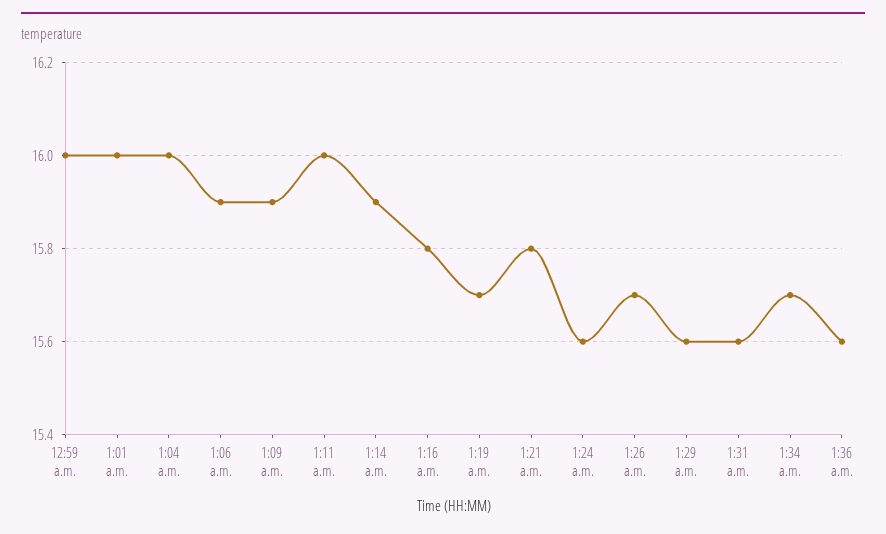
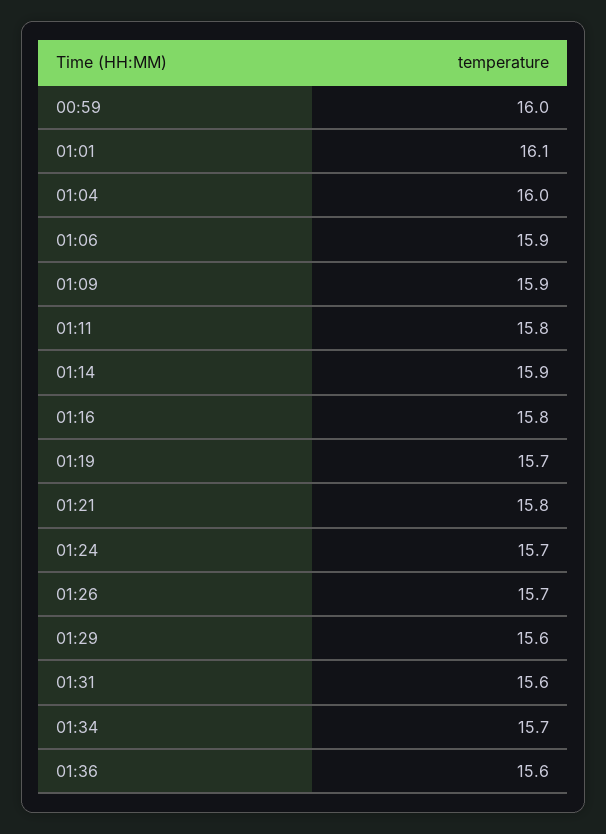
  {
    "12:59 a.m.": 16,
-   "1:01 a.m.": 16,
+   "1:01 a.m.": 16.1,
    "1:04 a.m.": 16,
    "1:06 a.m.": 15.9,
    "1:09 a.m.": 15.9,
-   "1:11 a.m.": 16,
+   "1:11 a.m.": 15.8,
    "1:14 a.m.": 15.9,
    "1:16 a.m.": 15.8,
    "1:19 a.m.": 15.7,
    "1:21 a.m.": 15.8,
-   "1:24 a.m.": 15.6,
+   "1:24 a.m.": 15.7,
    "1:26 a.m.": 15.7,
    "1:29 a.m.": 15.6,
    "1:31 a.m.": 15.6,
    "1:34 a.m.": 15.7,
    "1:36 a.m.": 15.6
  }

